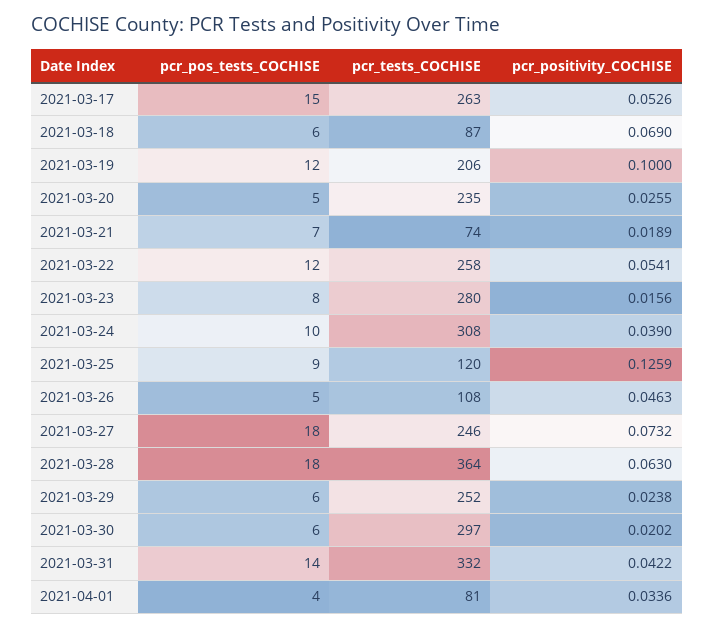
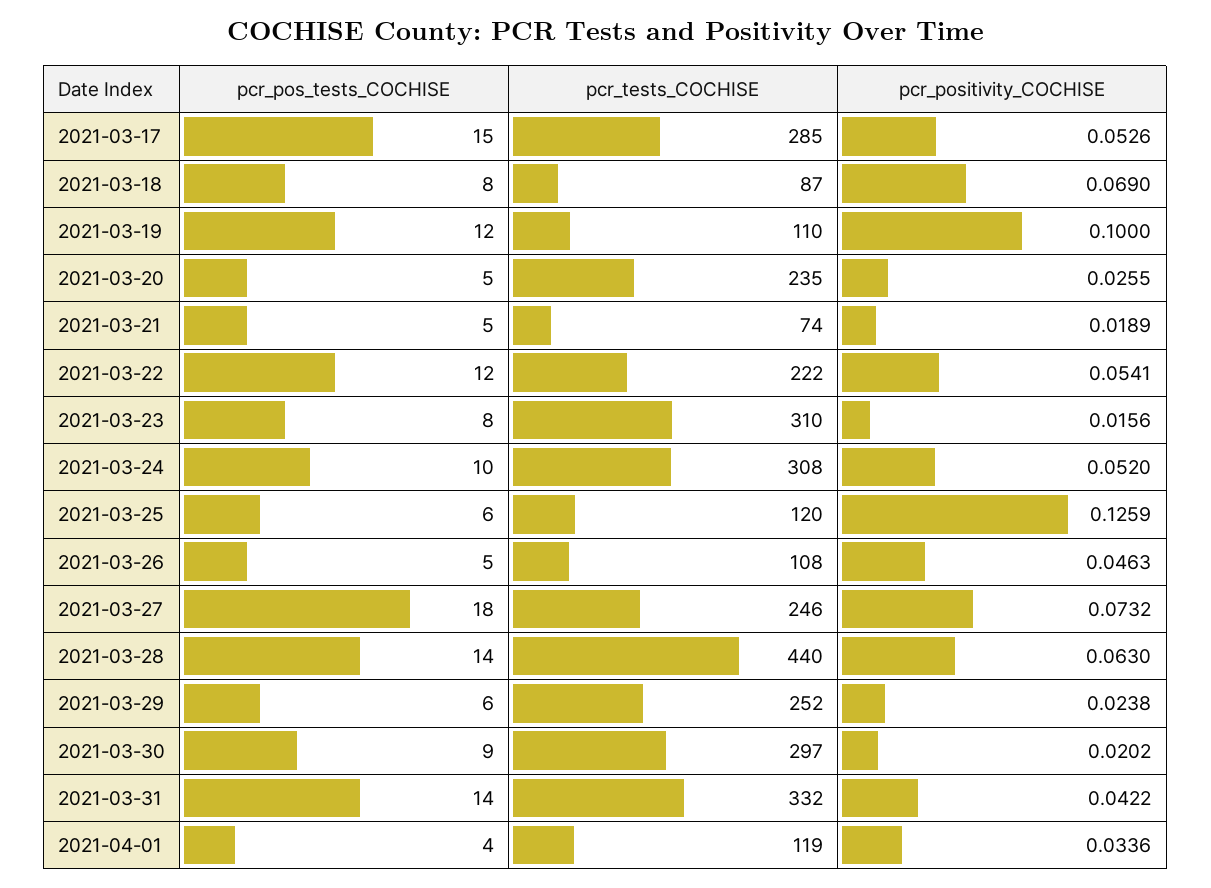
  {
    "pcr_pos_tests_COCHISE": {
      "2021-03-17": 15,
-     "2021-03-18": 6,
+     "2021-03-18": 8,
      "2021-03-19": 12,
      "2021-03-20": 5,
-     "2021-03-21": 7,
+     "2021-03-21": 5,
      "2021-03-22": 12,
      "2021-03-23": 8,
      "2021-03-24": 10,
-     "2021-03-25": 9,
+     "2021-03-25": 6,
      "2021-03-26": 5,
      "2021-03-27": 18,
-     "2021-03-28": 18,
+     "2021-03-28": 14,
      "2021-03-29": 6,
-     "2021-03-30": 6,
+     "2021-03-30": 9,
      "2021-03-31": 14,
      "2021-04-01": 4
    },
    "pcr_tests_COCHISE": {
-     "2021-03-17": 263,
+     "2021-03-17": 285,
      "2021-03-18": 87,
-     "2021-03-19": 206,
+     "2021-03-19": 110,
      "2021-03-20": 235,
      "2021-03-21": 74,
-     "2021-03-22": 258,
+     "2021-03-22": 222,
-     "2021-03-23": 280,
+     "2021-03-23": 310,
      "2021-03-24": 308,
      "2021-03-25": 120,
      "2021-03-26": 108,
      "2021-03-27": 246,
-     "2021-03-28": 364,
+     "2021-03-28": 440,
      "2021-03-29": 252,
      "2021-03-30": 297,
      "2021-03-31": 332,
-     "2021-04-01": 81
+     "2021-04-01": 119
    },
    "pcr_positivity_COCHISE": {
      "2021-03-17": 0.0526,
      "2021-03-18": 0.069,
      "2021-03-19": 0.1,
      "2021-03-20": 0.0255,
      "2021-03-21": 0.0189,
      "2021-03-22": 0.0541,
      "2021-03-23": 0.0156,
-     "2021-03-24": 0.039,
+     "2021-03-24": 0.052,
      "2021-03-25": 0.1259,
      "2021-03-26": 0.0463,
      "2021-03-27": 0.0732,
      "2021-03-28": 0.063,
      "2021-03-29": 0.0238,
      "2021-03-30": 0.0202,
      "2021-03-31": 0.0422,
      "2021-04-01": 0.0336
    }
  }

